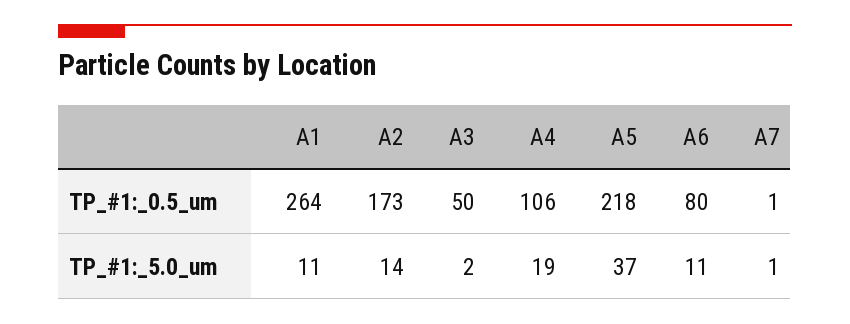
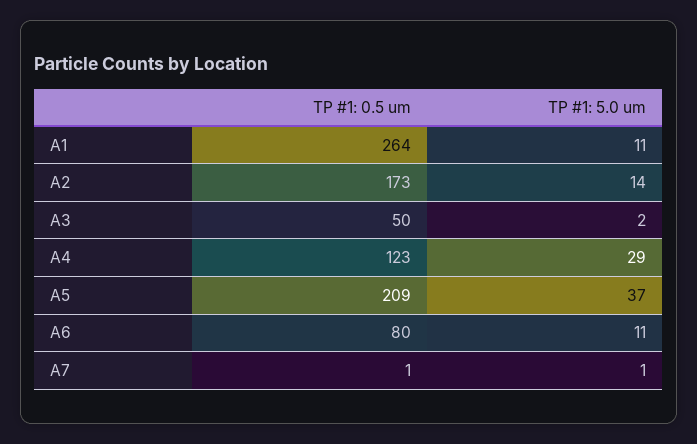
  {
    "A1": {
      "TP_#1:_0.5_um": 264,
      "TP_#1:_5.0_um": 11
    },
    "A2": {
      "TP_#1:_0.5_um": 173,
      "TP_#1:_5.0_um": 14
    },
    "A3": {
      "TP_#1:_0.5_um": 50,
      "TP_#1:_5.0_um": 2
    },
    "A4": {
-     "TP_#1:_0.5_um": 106,
+     "TP_#1:_0.5_um": 123,
-     "TP_#1:_5.0_um": 19
+     "TP_#1:_5.0_um": 29
    },
    "A5": {
-     "TP_#1:_0.5_um": 218,
+     "TP_#1:_0.5_um": 209,
      "TP_#1:_5.0_um": 37
    },
    "A6": {
      "TP_#1:_0.5_um": 80,
      "TP_#1:_5.0_um": 11
    },
    "A7": {
      "TP_#1:_0.5_um": 1,
      "TP_#1:_5.0_um": 1
    }
  }

